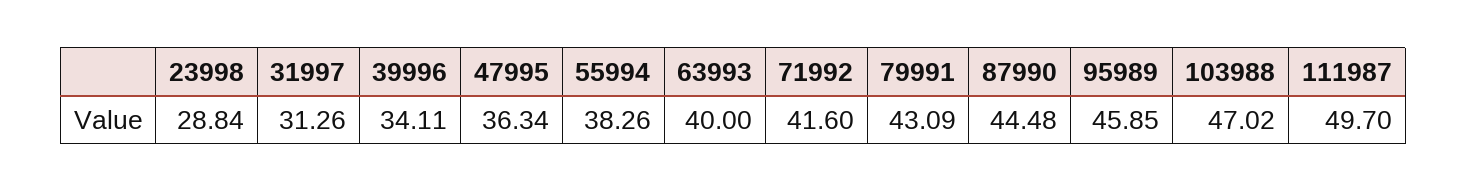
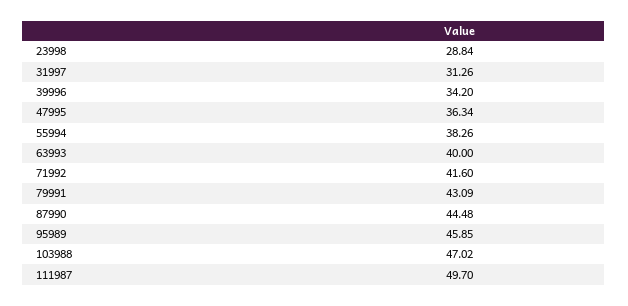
  {
    "23998": 28.84,
    "31997": 31.26,
-   "39996": 34.11,
+   "39996": 34.2,
    "47995": 36.34,
    "55994": 38.26,
    "63993": 40,
    "71992": 41.6,
    "79991": 43.09,
    "87990": 44.48,
    "95989": 45.85,
    "103988": 47.02,
    "111987": 49.7
  }

